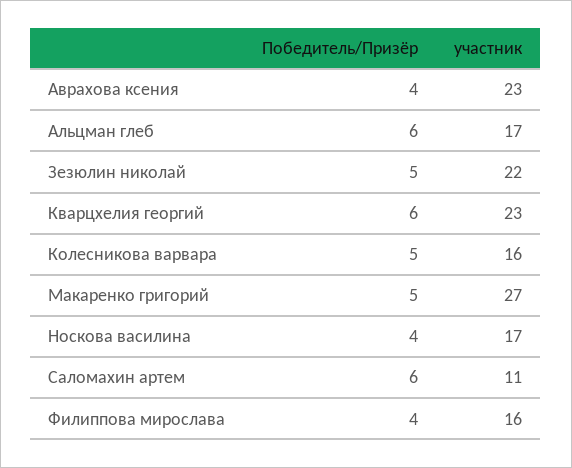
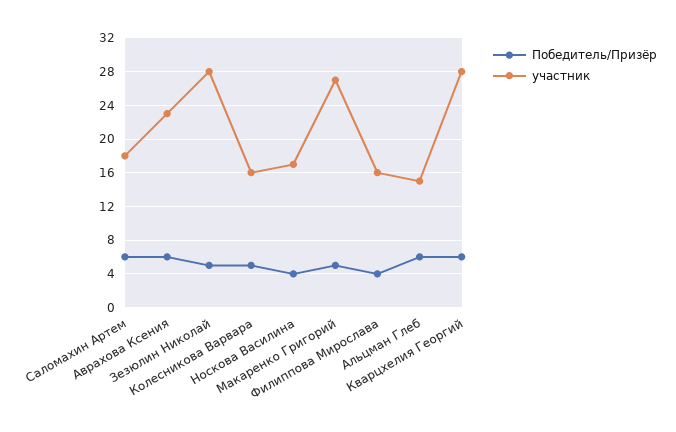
  {
    "Победитель/Призёр": {
-     "Аврахова ксения": 4,
+     "Аврахова ксения": 6,
      "Альцман глеб": 6,
      "Зезюлин николай": 5,
      "Кварцхелия георгий": 6,
      "Колесникова варвара": 5,
      "Макаренко григорий": 5,
      "Носкова василина": 4,
      "Саломахин артем": 6,
      "Филиппова мирослава": 4
    },
    "участник": {
      "Аврахова ксения": 23,
-     "Альцман глеб": 17,
+     "Альцман глеб": 15,
-     "Зезюлин николай": 22,
+     "Зезюлин николай": 28,
-     "Кварцхелия георгий": 23,
+     "Кварцхелия георгий": 28,
      "Колесникова варвара": 16,
      "Макаренко григорий": 27,
      "Носкова василина": 17,
-     "Саломахин артем": 11,
+     "Саломахин артем": 18,
      "Филиппова мирослава": 16
    }
  }

